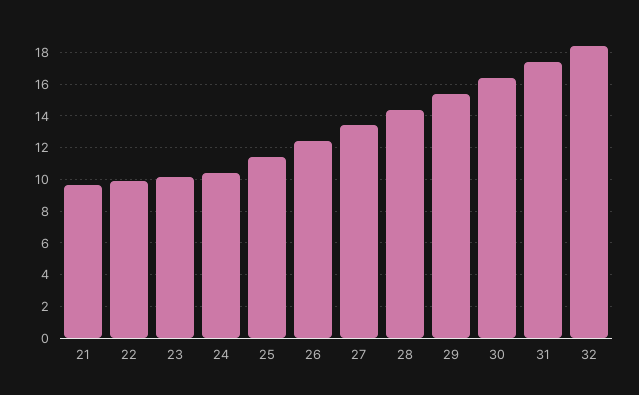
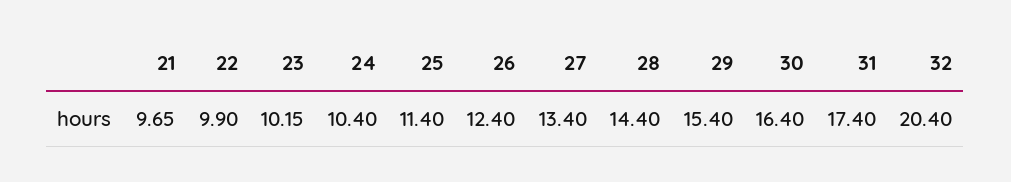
  {
    "21": 9.65,
    "22": 9.9,
    "23": 10.15,
    "24": 10.4,
    "25": 11.4,
    "26": 12.4,
    "27": 13.4,
    "28": 14.4,
    "29": 15.4,
    "30": 16.4,
    "31": 17.4,
-   "32": 18.5
+   "32": 20.4
  }

